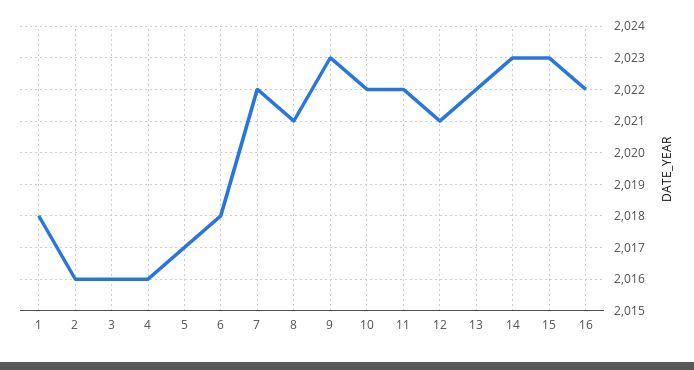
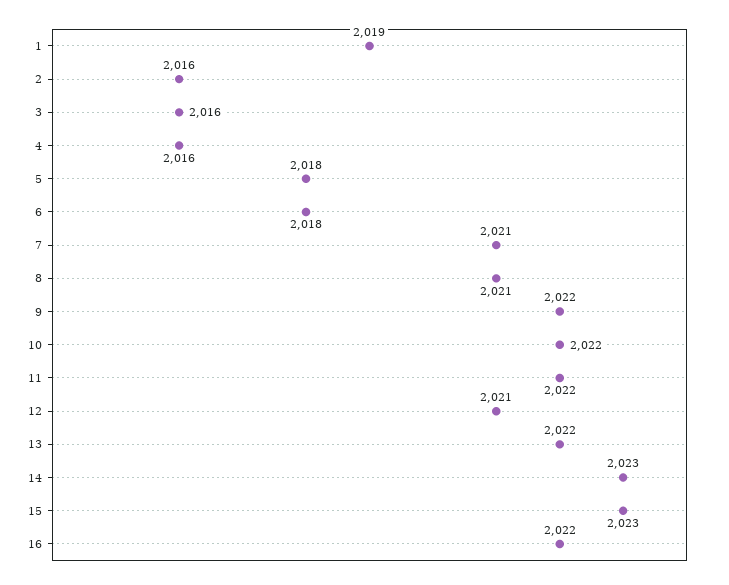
  {
-   "1": 2018,
+   "1": 2019,
    "2": 2016,
    "3": 2016,
    "4": 2016,
-   "5": 2017,
+   "5": 2018,
    "6": 2018,
-   "7": 2022,
+   "7": 2021,
    "8": 2021,
-   "9": 2023,
+   "9": 2022,
    "10": 2022,
    "11": 2022,
    "12": 2021,
    "13": 2022,
    "14": 2023,
    "15": 2023,
    "16": 2022
  }

